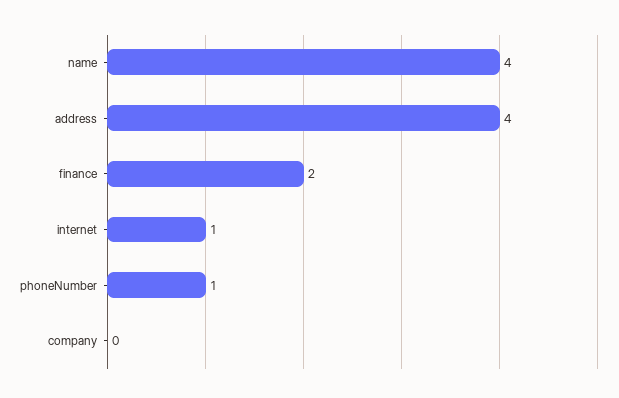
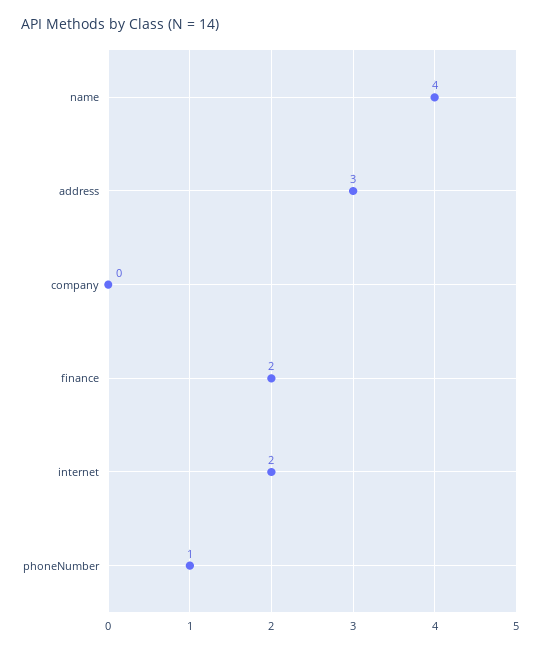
  {
    "name": 4,
-   "address": 4,
+   "address": 3,
    "finance": 2,
-   "internet": 1,
+   "internet": 2,
    "phoneNumber": 1,
    "company": 0
  }

